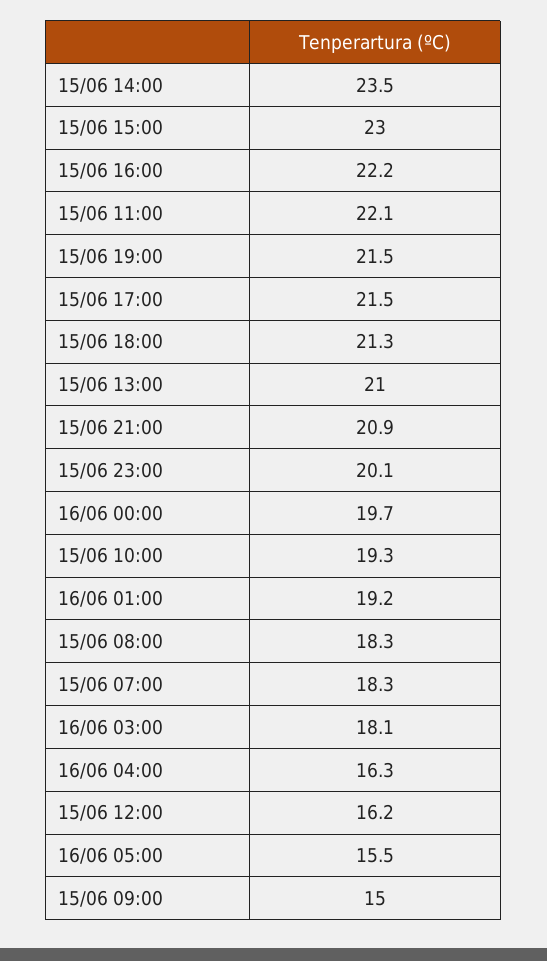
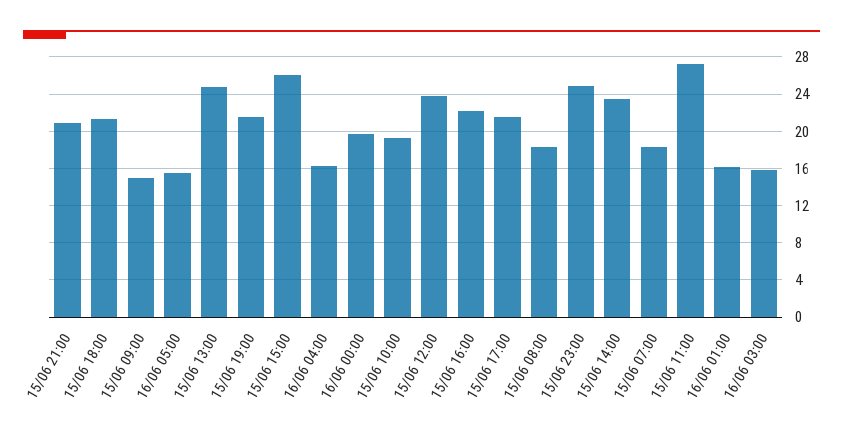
  {
    "15/06 14:00": 23.5,
-   "15/06 15:00": 23,
+   "15/06 15:00": 26,
    "15/06 16:00": 22.2,
-   "15/06 11:00": 22.1,
+   "15/06 11:00": 27,
    "15/06 19:00": 21.5,
    "15/06 17:00": 21.5,
    "15/06 18:00": 21.3,
-   "15/06 13:00": 21,
+   "15/06 13:00": 25,
    "15/06 21:00": 20.9,
-   "15/06 23:00": 20.1,
+   "15/06 23:00": 25,
    "16/06 00:00": 19.7,
    "15/06 10:00": 19.3,
-   "16/06 01:00": 19.2,
+   "16/06 01:00": 16,
    "15/06 08:00": 18.3,
    "15/06 07:00": 18.3,
-   "16/06 03:00": 18.1,
+   "16/06 03:00": 16,
    "16/06 04:00": 16.3,
-   "15/06 12:00": 16.2,
+   "15/06 12:00": 24,
    "16/06 05:00": 15.5,
    "15/06 09:00": 15
  }

